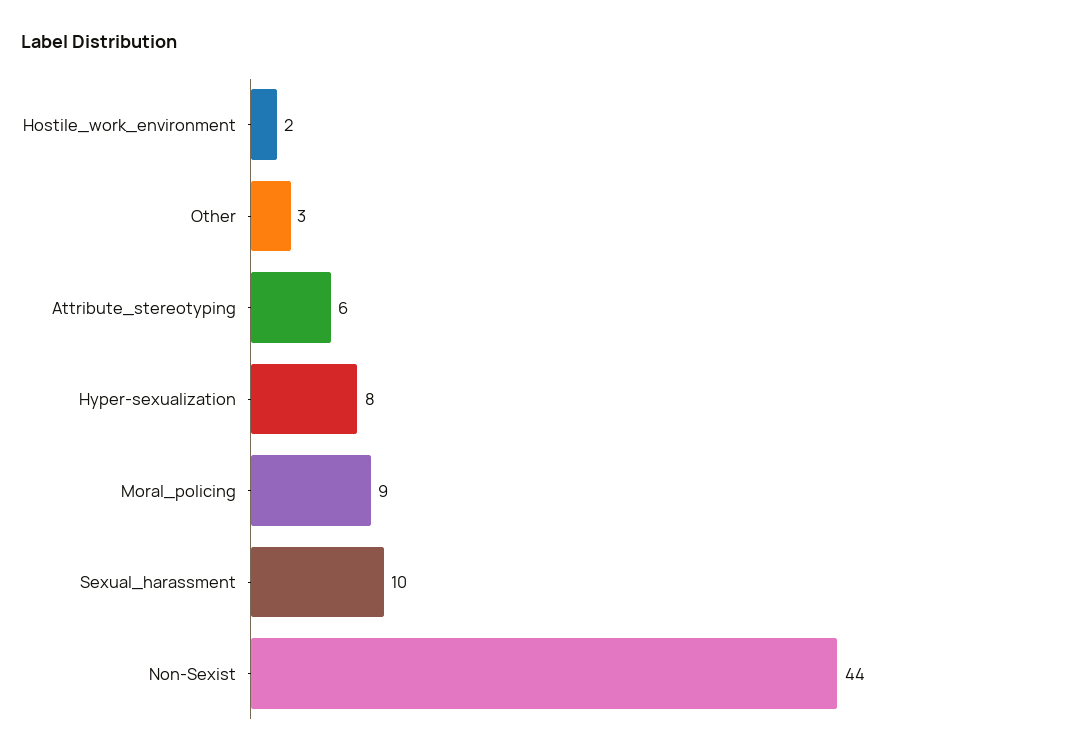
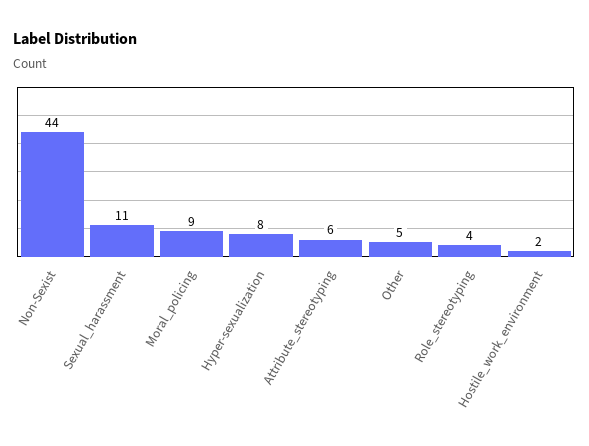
  {
    "Hostile_work_environment": 2,
-   "Other": 3,
+   "Other": 5,
    "Attribute_stereotyping": 6,
    "Hyper-sexualization": 8,
    "Moral_policing": 9,
-   "Sexual_harassment": 10,
+   "Sexual_harassment": 11,
-   "Non-Sexist": 44
+   "Non-Sexist": 44,
+   "Role_stereotyping": 4
  }

